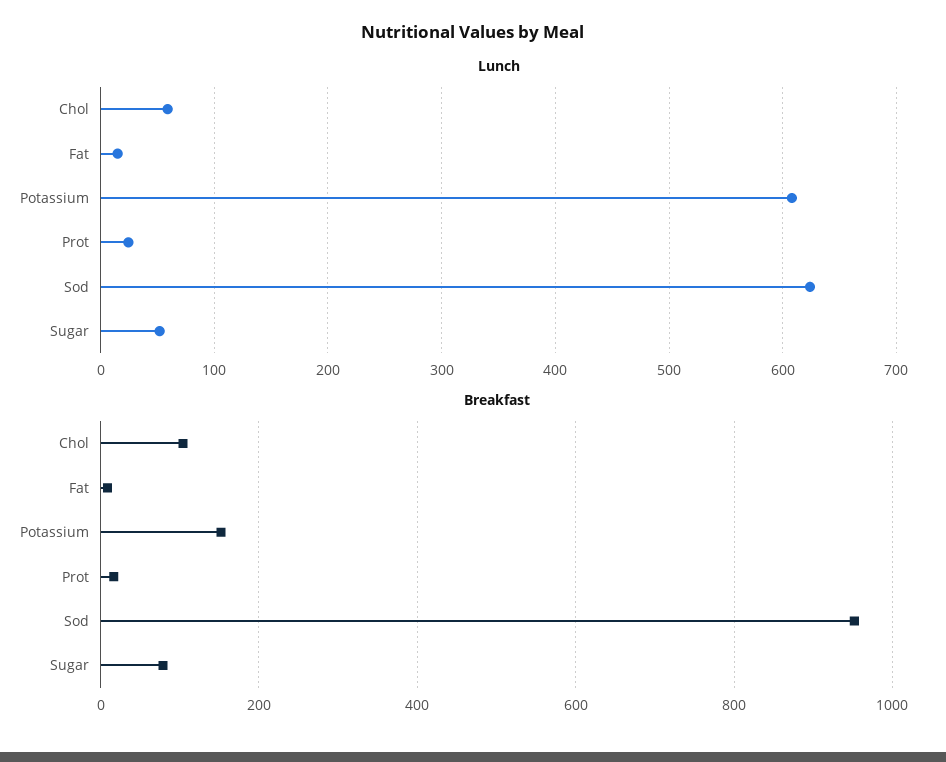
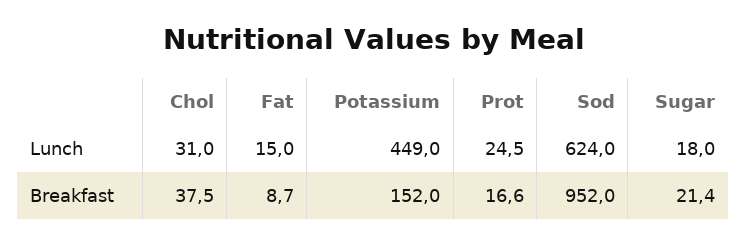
  {
    "Lunch": {
-     "Chol": 60,
+     "Chol": 31,
      "Fat": 15,
-     "Potassium": 610,
+     "Potassium": 449,
      "Prot": 24.5,
      "Sod": 624,
-     "Sugar": 50
+     "Sugar": 18
    },
    "Breakfast": {
-     "Chol": 100,
+     "Chol": 37.5,
      "Fat": 8.7,
      "Potassium": 152,
      "Prot": 16.6,
      "Sod": 952,
-     "Sugar": 80
+     "Sugar": 21.4
    }
  }

